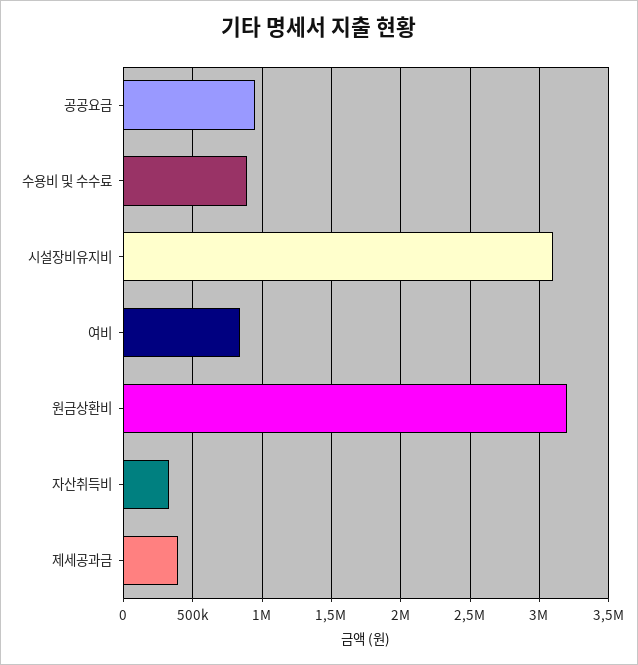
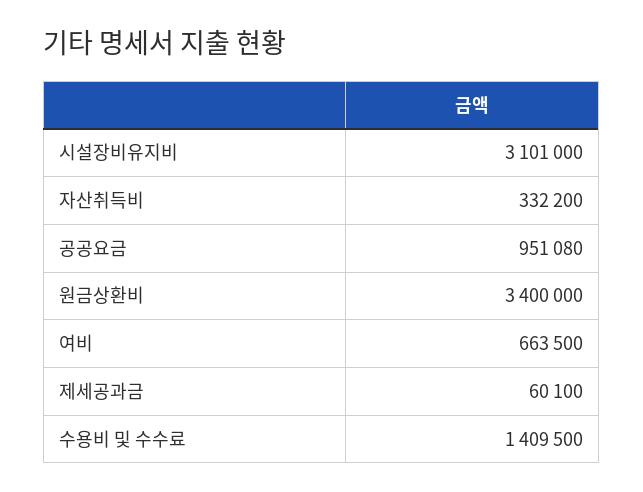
  {
    "공공요금": 951080,
-   "수용비 및 수수료": 900000,
+   "수용비 및 수수료": 1409500,
    "시설장비유지비": 3101000,
-   "여비": 850000,
+   "여비": 663500,
-   "원금상환비": 3200000,
+   "원금상환비": 3400000,
    "자산취득비": 332200,
-   "제세공과금": 400000
+   "제세공과금": 60100
  }

